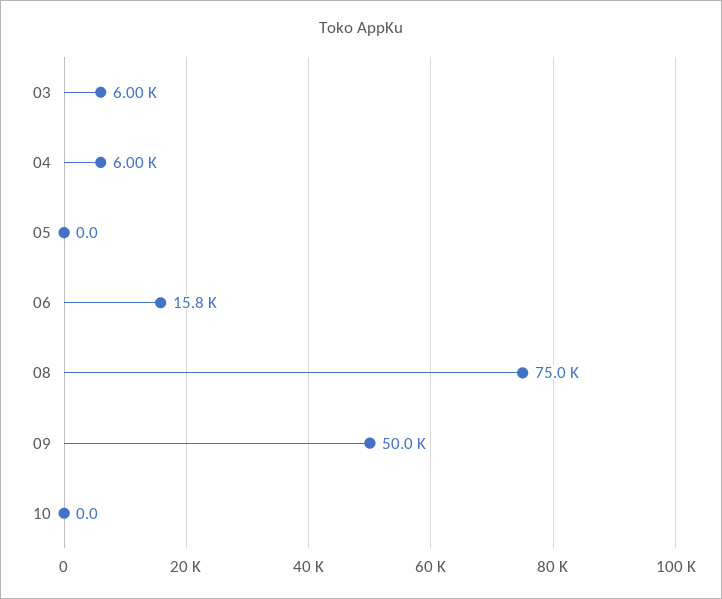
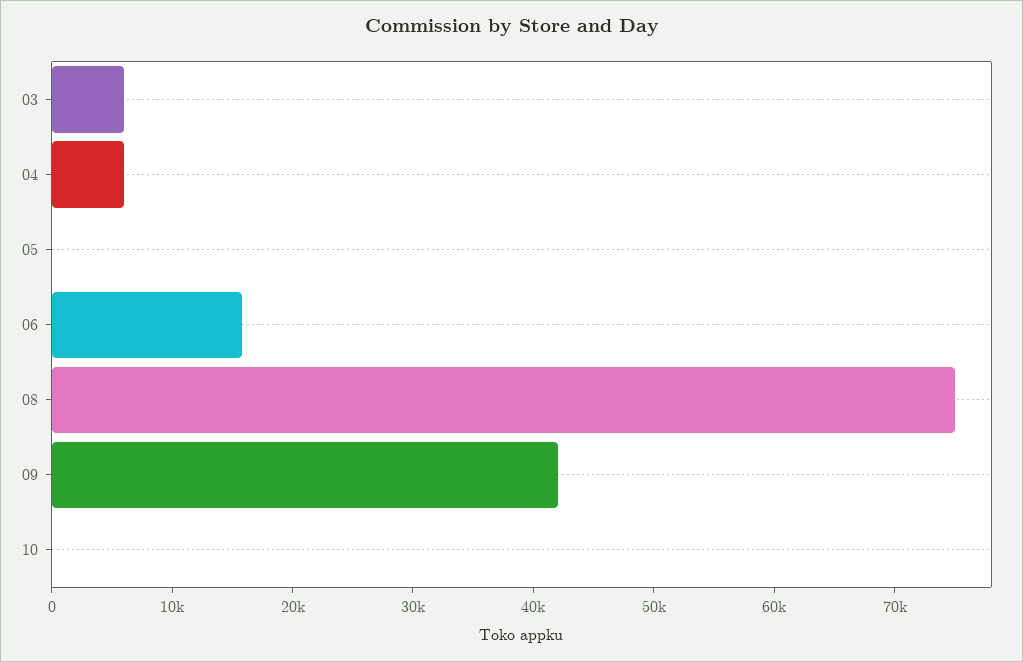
  {
    "03": 6000,
    "04": 6000,
    "05": 0,
    "06": 15800,
    "08": 75000,
-   "09": 50000,
+   "09": 42000,
    "10": 0
  }

